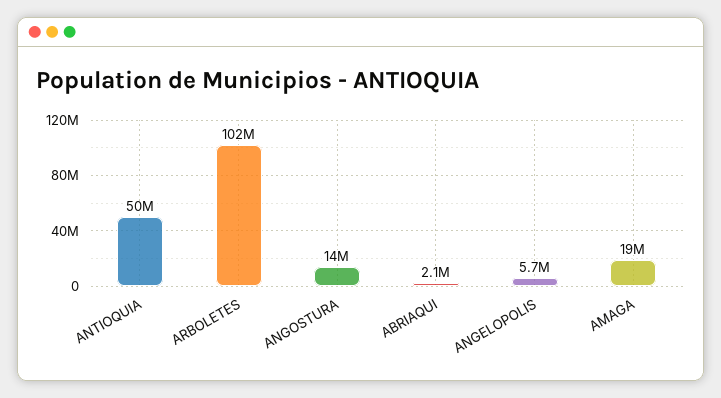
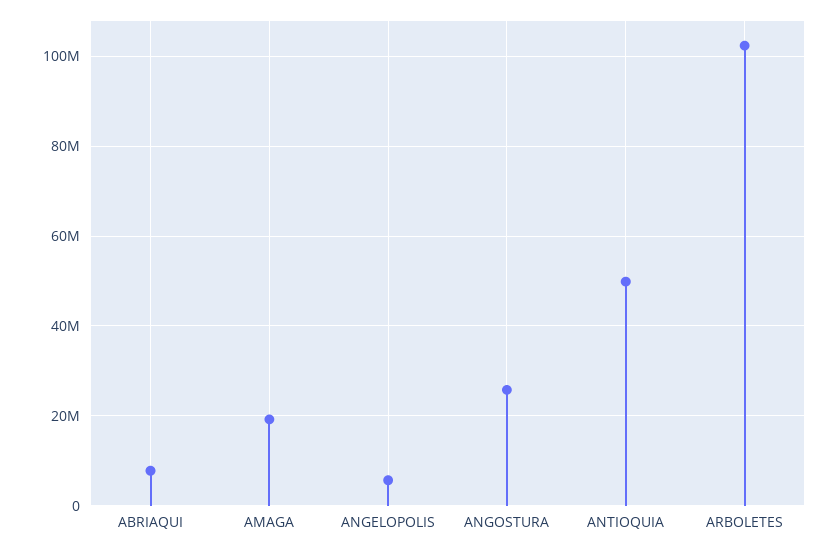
  {
    "ANTIOQUIA": 50000000,
    "ARBOLETES": 102000000,
-   "ANGOSTURA": 14000000,
+   "ANGOSTURA": 26000000,
-   "ABRIAQUI": 2100000,
+   "ABRIAQUI": 8000000,
    "ANGELOPOLIS": 5700000,
    "AMAGA": 19000000
  }

